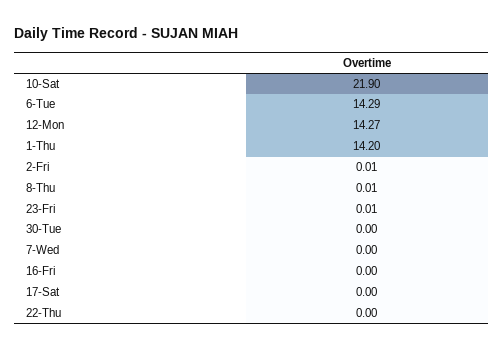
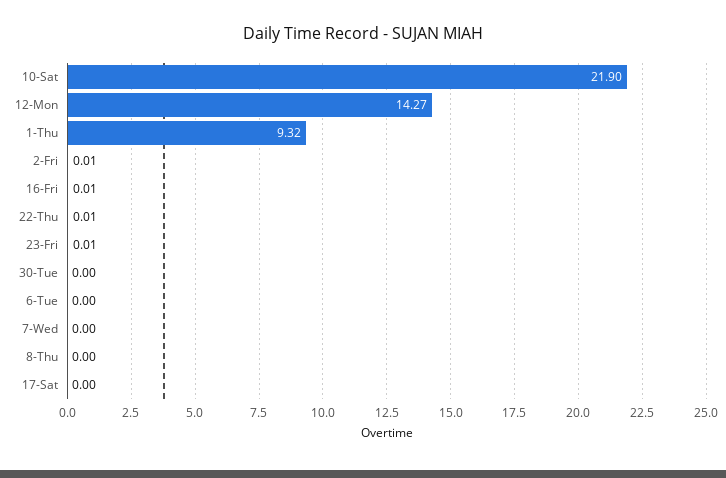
  {
    "10-Sat": 21.9,
-   "6-Tue": 14.29,
+   "6-Tue": 0,
    "12-Mon": 14.27,
-   "1-Thu": 14.2,
+   "1-Thu": 9.32,
    "2-Fri": 0.01,
-   "8-Thu": 0.01,
+   "8-Thu": 0,
    "23-Fri": 0.01,
    "30-Tue": 0,
    "7-Wed": 0,
-   "16-Fri": 0,
+   "16-Fri": 0.01,
    "17-Sat": 0,
-   "22-Thu": 0
+   "22-Thu": 0.01
  }

